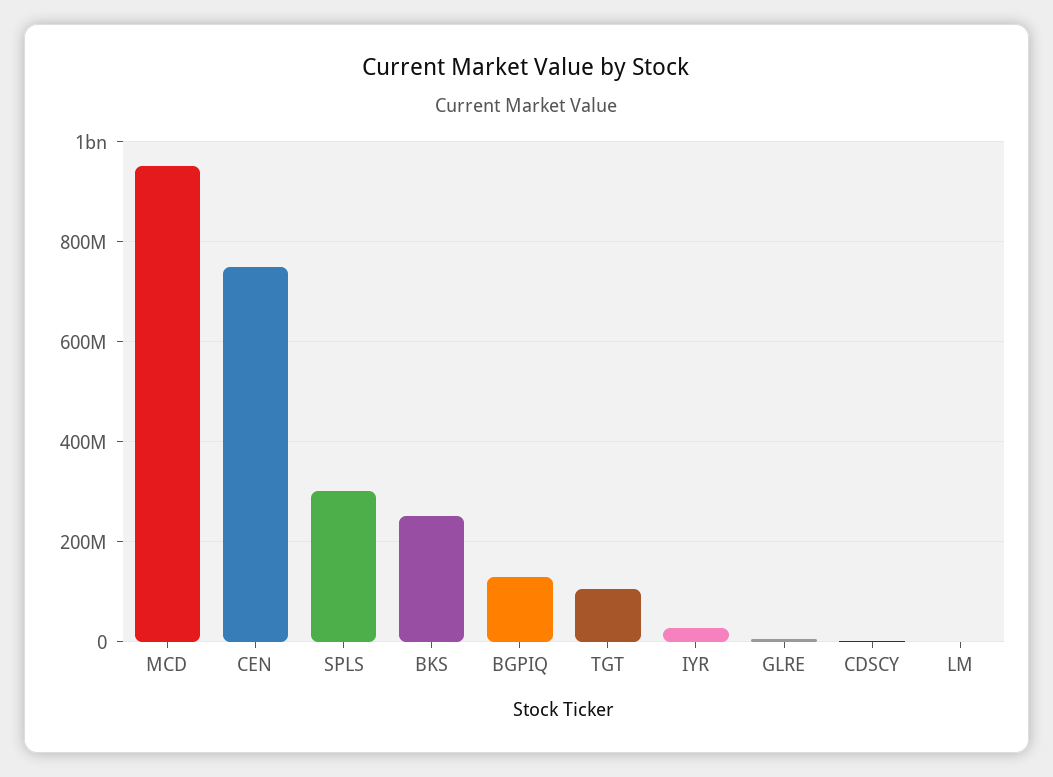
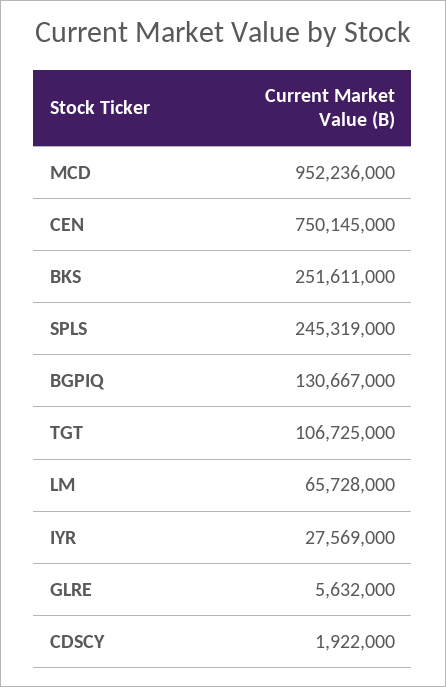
  {
    "MCD": 952236000,
    "CEN": 750145000,
-   "SPLS": 300000000,
+   "SPLS": 245319000,
    "BKS": 251611000,
    "BGPIQ": 130667000,
    "TGT": 106725000,
    "IYR": 27569000,
    "GLRE": 5632000,
    "CDSCY": 1922000,
-   "LM": 0
+   "LM": 65728000
  }

